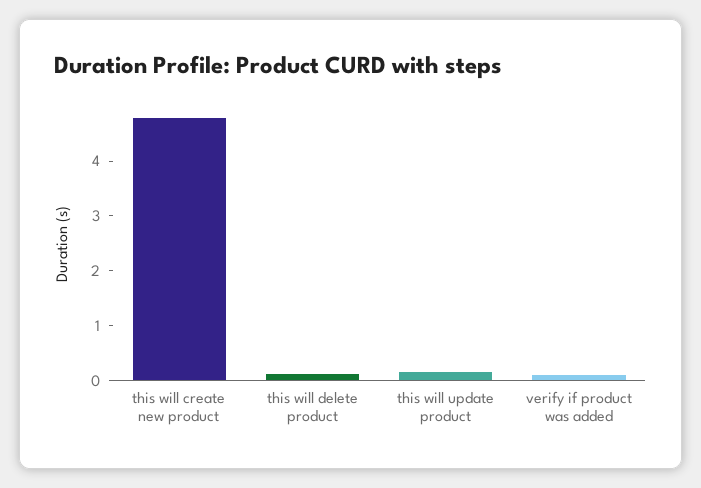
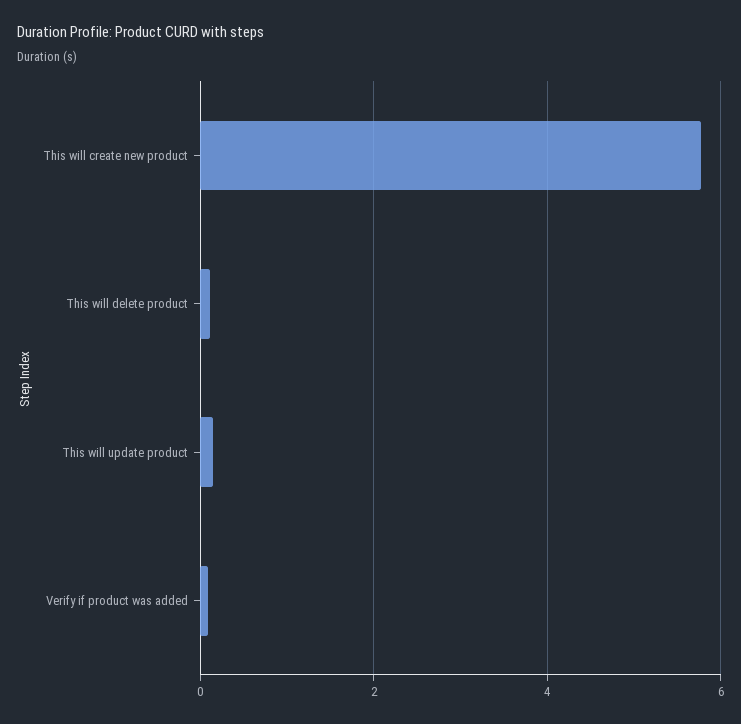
  {
-   "this will create new product": 4.8,
+   "this will create new product": 5.8,
    "this will delete product": 0.2,
    "this will update product": 0.2,
    "verify if product was added": 0
  }

